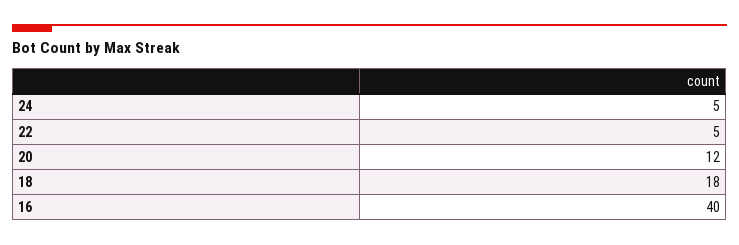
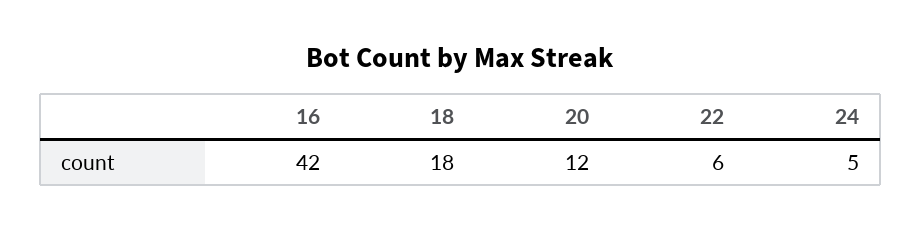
  {
    "24": 5,
-   "22": 5,
+   "22": 6,
    "20": 12,
    "18": 18,
-   "16": 40
+   "16": 42
  }

